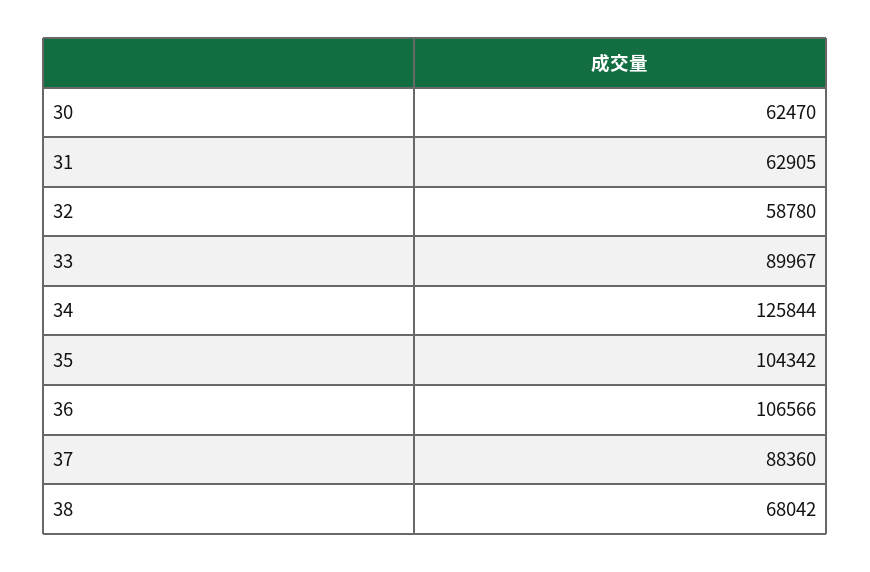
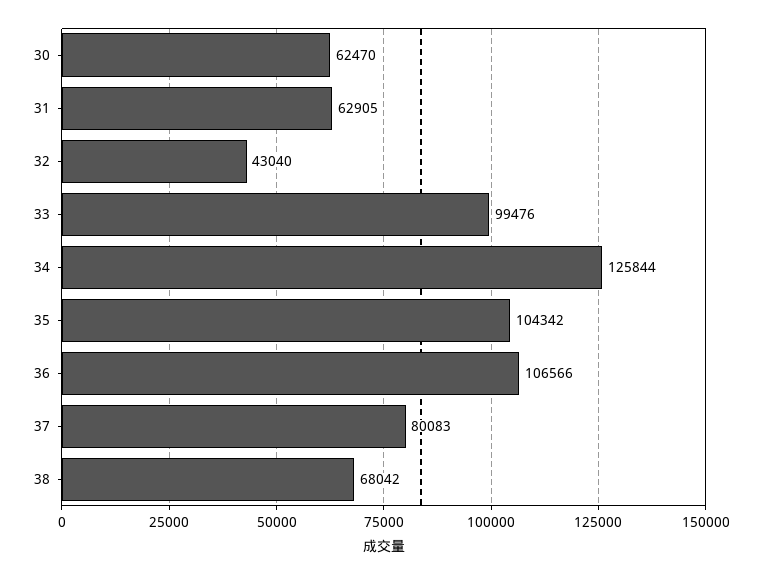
  {
    "30": 62470,
    "31": 62905,
-   "32": 58780,
+   "32": 43040,
-   "33": 89967,
+   "33": 99476,
    "34": 125844,
    "35": 104342,
    "36": 106566,
-   "37": 88360,
+   "37": 80083,
    "38": 68042
  }

